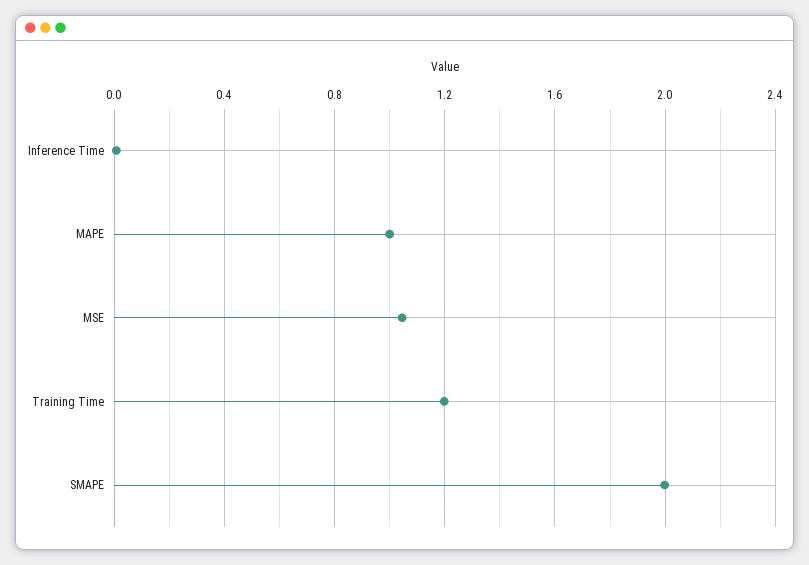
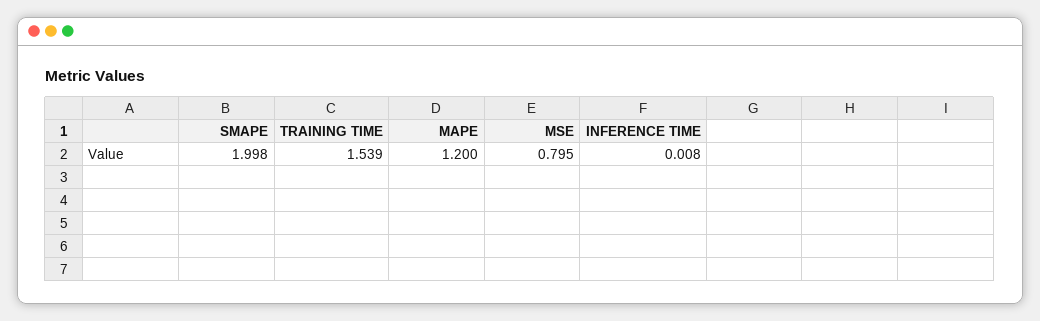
  {
    "Inference Time": 0.008,
-   "MAPE": 1,
+   "MAPE": 1.2,
-   "MSE": 1.05,
+   "MSE": 0.795,
-   "Training Time": 1.2,
+   "Training Time": 1.539,
    "SMAPE": 1.998
  }

